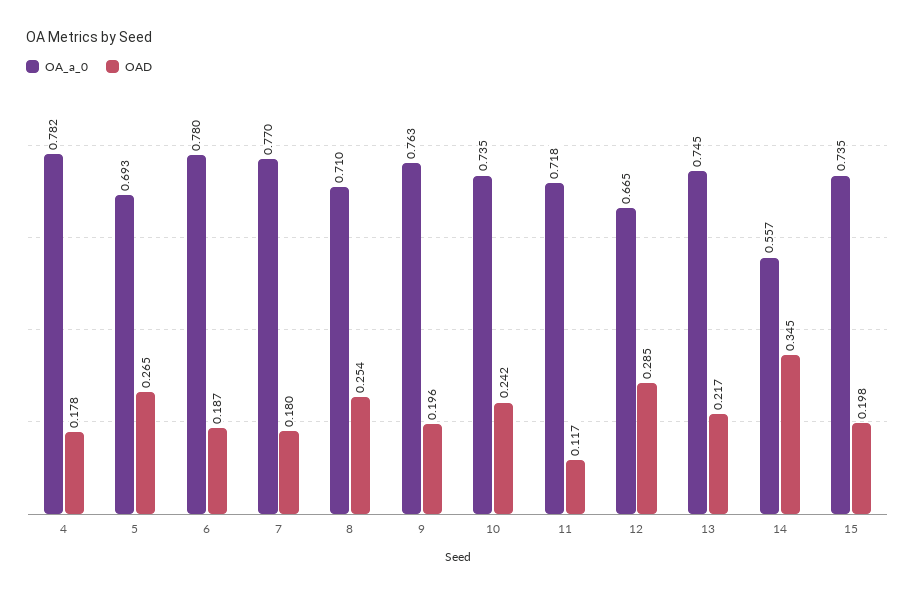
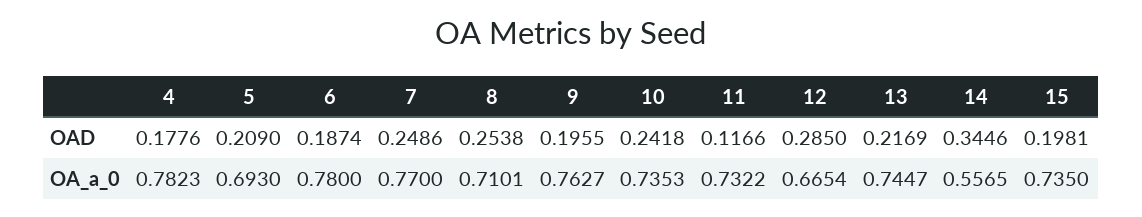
  {
    "OA_a_0": {
      "4": 0.7823,
      "5": 0.693,
      "6": 0.78,
      "7": 0.77,
      "8": 0.7101,
      "9": 0.7627,
      "10": 0.7353,
-     "11": 0.718,
+     "11": 0.7322,
      "12": 0.6654,
      "13": 0.7447,
      "14": 0.5565,
      "15": 0.735
    },
    "OAD": {
      "4": 0.1776,
-     "5": 0.265,
+     "5": 0.209,
      "6": 0.1874,
-     "7": 0.18,
+     "7": 0.2486,
      "8": 0.2538,
      "9": 0.1955,
      "10": 0.2418,
      "11": 0.1166,
      "12": 0.285,
      "13": 0.2169,
      "14": 0.3446,
      "15": 0.1981
    }
  }

